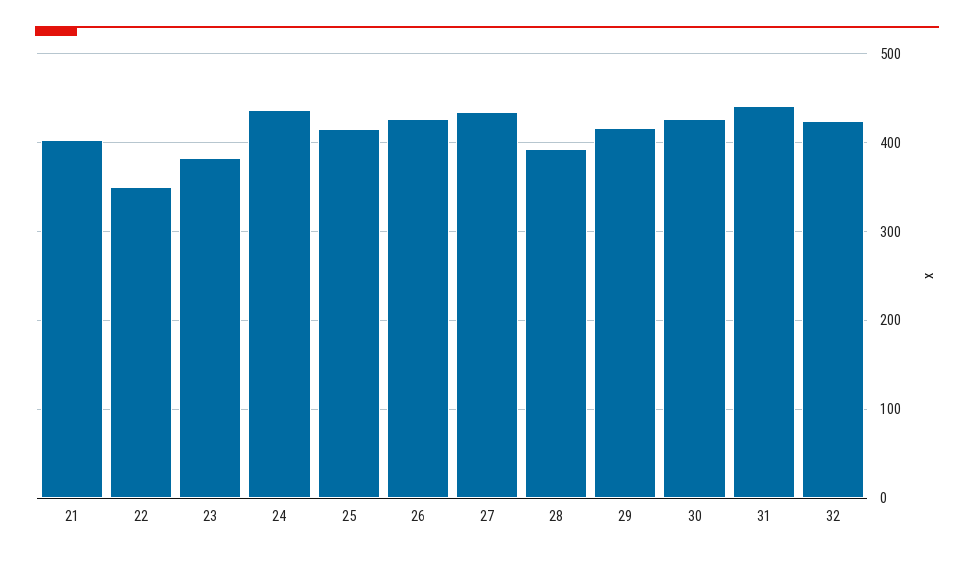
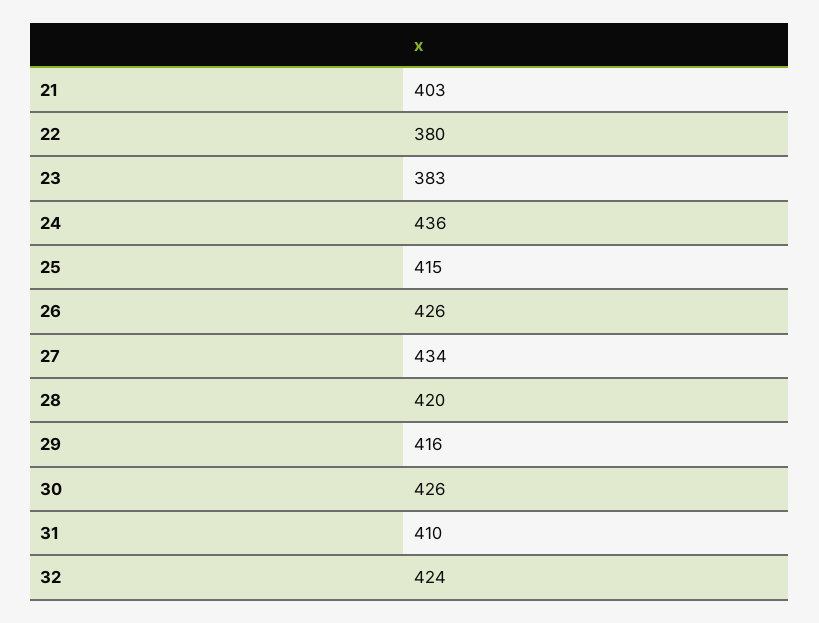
  {
    "21": 403,
-   "22": 350,
+   "22": 380,
    "23": 383,
    "24": 436,
    "25": 415,
    "26": 426,
    "27": 434,
-   "28": 390,
+   "28": 420,
    "29": 416,
    "30": 426,
-   "31": 440,
+   "31": 410,
    "32": 424
  }

